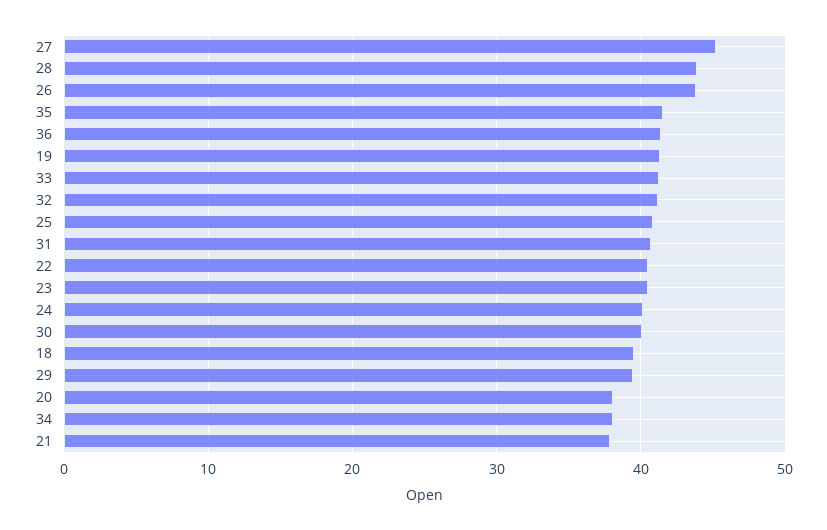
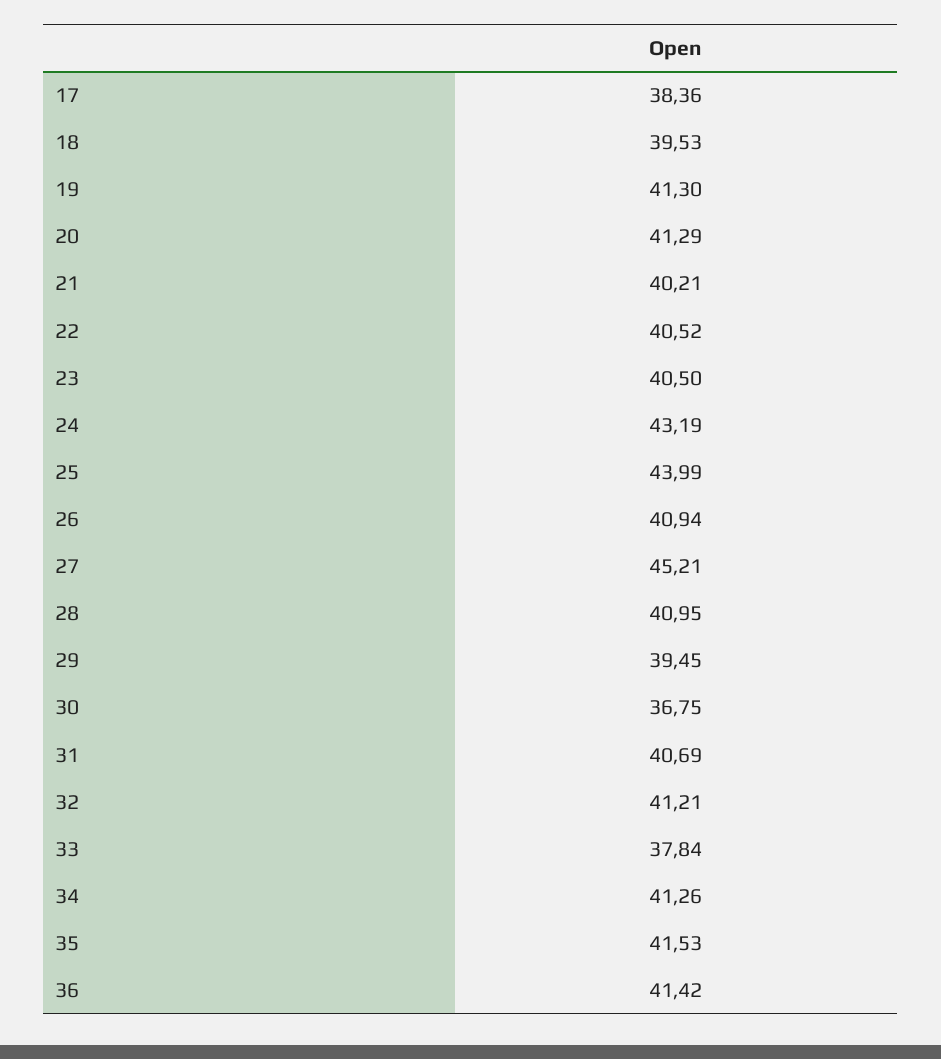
  {
    "27": 45.21,
-   "28": 44,
+   "28": 40.95,
-   "26": 44,
+   "26": 40.94,
    "35": 41.53,
    "36": 41.42,
    "19": 41.3,
-   "33": 41,
+   "33": 37.84,
    "32": 41.21,
-   "25": 41,
+   "25": 43.99,
    "31": 40.69,
    "22": 40.52,
    "23": 40.5,
-   "24": 40,
+   "24": 43.19,
-   "30": 40,
+   "30": 36.75,
    "18": 39.53,
    "29": 39.45,
-   "20": 38,
+   "20": 41.29,
-   "34": 38,
+   "34": 41.26,
-   "21": 38
+   "21": 40.21,
+   "17": 38.36
  }

